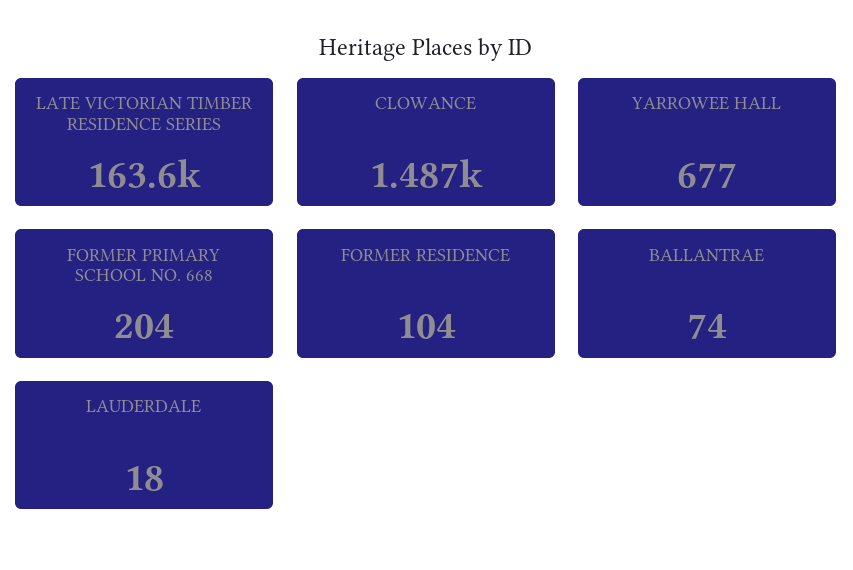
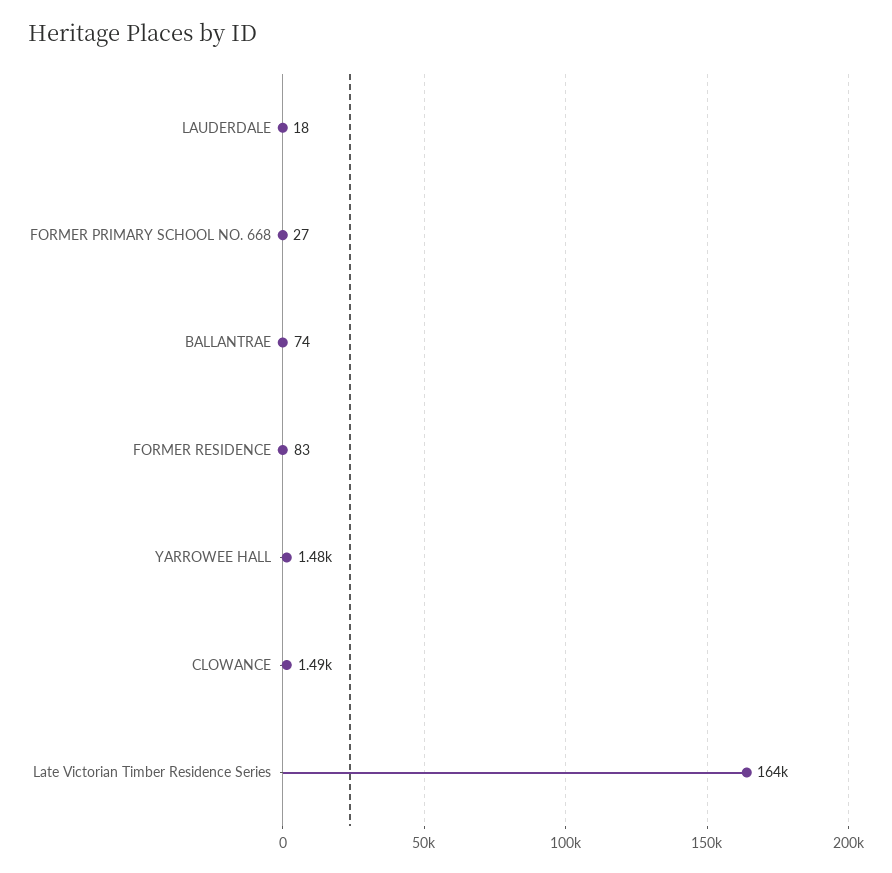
  {
    "LATE VICTORIAN TIMBER RESIDENCE SERIES": 163600,
    "CLOWANCE": 1487,
-   "YARROWEE HALL": 677,
+   "YARROWEE HALL": 1480,
-   "FORMER PRIMARY SCHOOL NO. 668": 204,
+   "FORMER PRIMARY SCHOOL NO. 668": 27,
-   "FORMER RESIDENCE": 104,
+   "FORMER RESIDENCE": 83,
    "BALLANTRAE": 74,
    "LAUDERDALE": 18
  }

